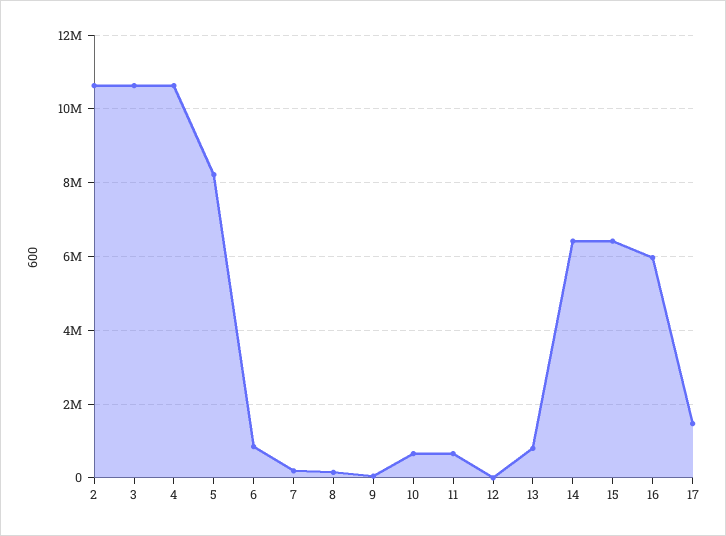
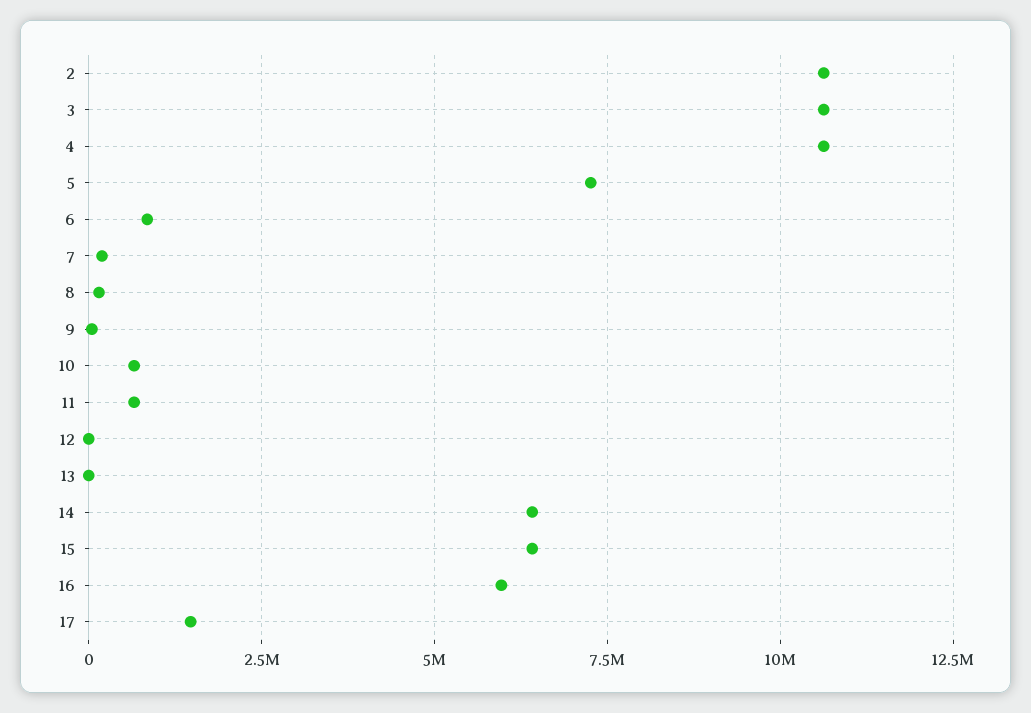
  {
    "2": 10600000,
    "3": 10600000,
    "4": 10600000,
-   "5": 8200000,
+   "5": 7250000,
    "6": 800000,
    "7": 200000,
    "8": 200000,
    "9": 0,
    "10": 600000,
    "11": 600000,
    "12": 0,
-   "13": 800000,
+   "13": 0,
    "14": 6400000,
    "15": 6400000,
    "16": 6000000,
    "17": 1400000
  }

